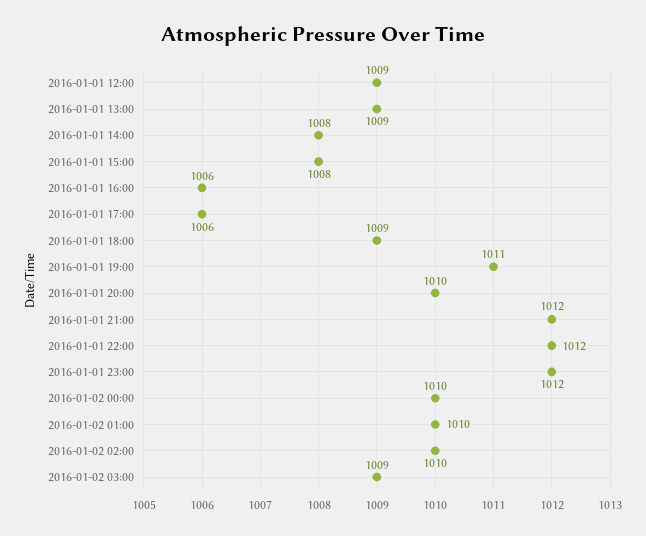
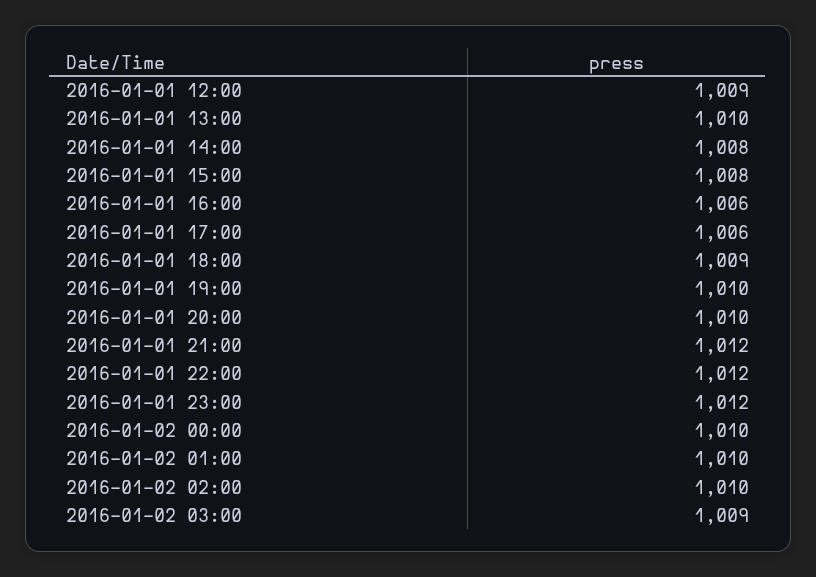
  {
    "2016-01-01 12:00": 1009,
-   "2016-01-01 13:00": 1009,
+   "2016-01-01 13:00": 1010,
    "2016-01-01 14:00": 1008,
    "2016-01-01 15:00": 1008,
    "2016-01-01 16:00": 1006,
    "2016-01-01 17:00": 1006,
    "2016-01-01 18:00": 1009,
-   "2016-01-01 19:00": 1011,
+   "2016-01-01 19:00": 1010,
    "2016-01-01 20:00": 1010,
    "2016-01-01 21:00": 1012,
    "2016-01-01 22:00": 1012,
    "2016-01-01 23:00": 1012,
    "2016-01-02 00:00": 1010,
    "2016-01-02 01:00": 1010,
    "2016-01-02 02:00": 1010,
    "2016-01-02 03:00": 1009
  }

